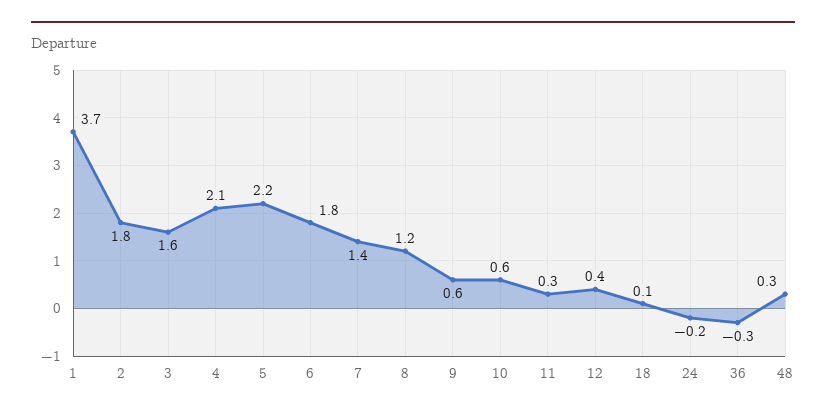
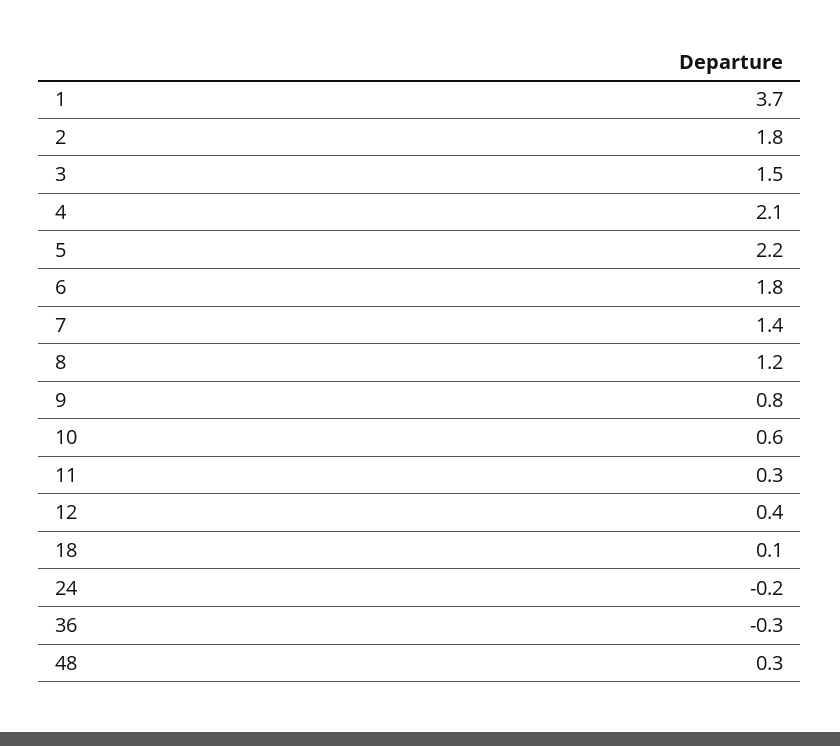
  {
    "1": 3.7,
    "2": 1.8,
-   "3": 1.6,
+   "3": 1.5,
    "4": 2.1,
    "5": 2.2,
    "6": 1.8,
    "7": 1.4,
    "8": 1.2,
-   "9": 0.6,
+   "9": 0.8,
    "10": 0.6,
    "11": 0.3,
    "12": 0.4,
    "18": 0.1,
    "24": -0.2,
    "36": -0.3,
    "48": 0.3
  }

